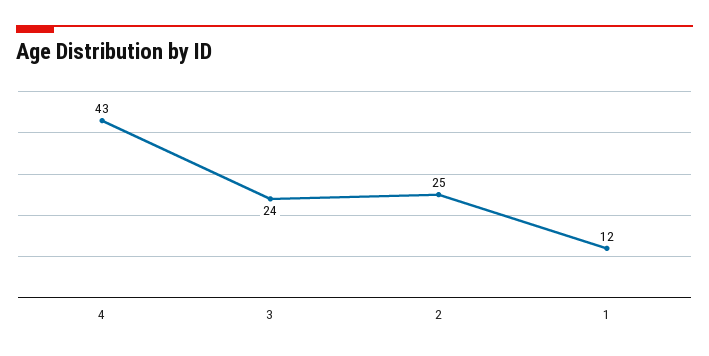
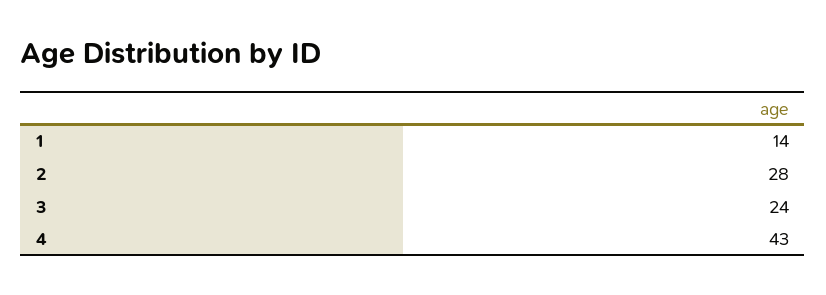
  {
    "4": 43,
    "3": 24,
-   "2": 25,
+   "2": 28,
-   "1": 12
+   "1": 14
  }

